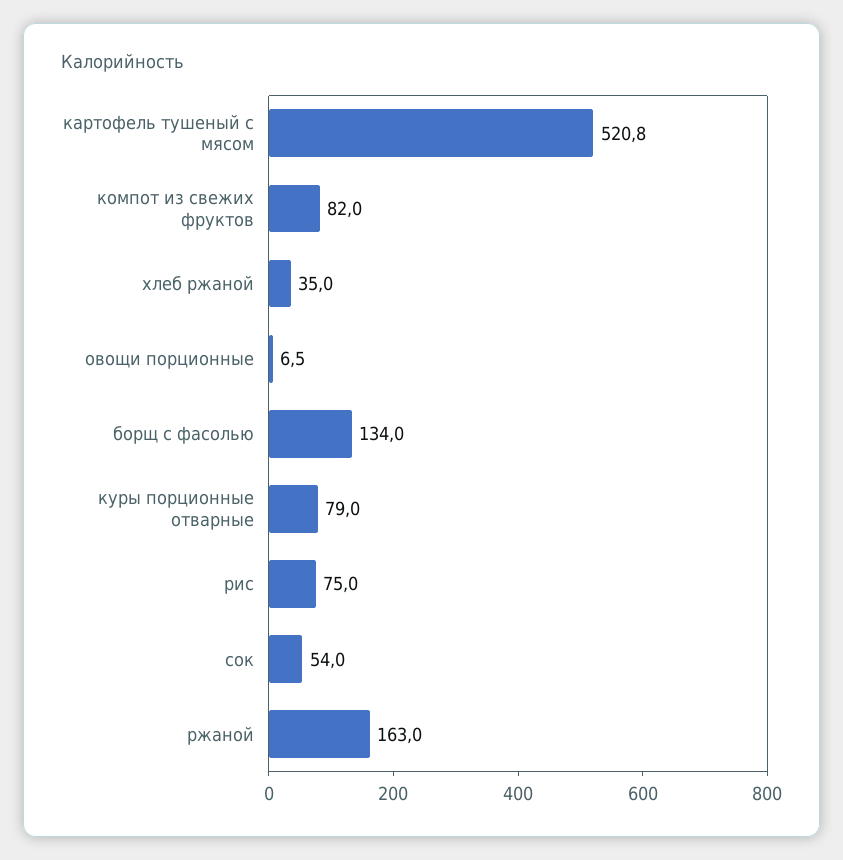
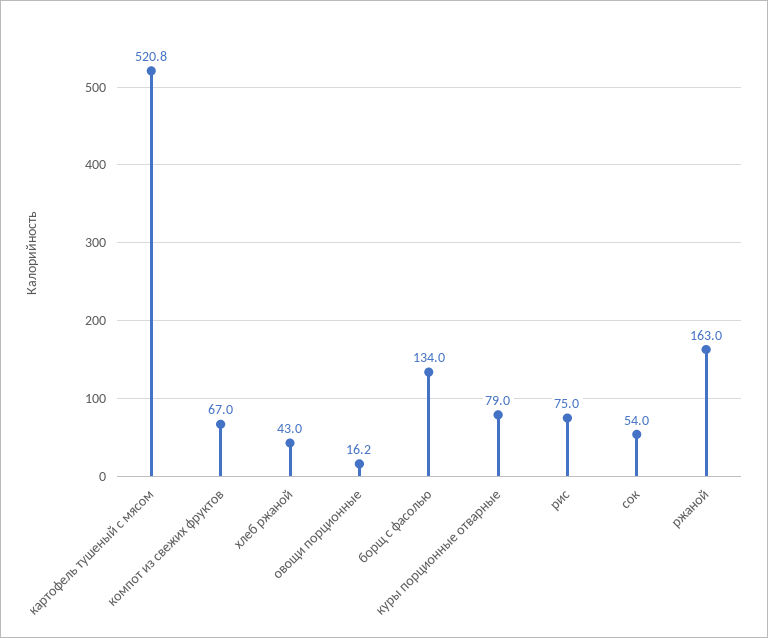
  {
    "картофель тушеный с мясом": 520.8,
-   "компот из свежих фруктов": 82,
+   "компот из свежих фруктов": 67,
-   "хлеб ржаной": 35,
+   "хлеб ржаной": 43,
-   "овощи порционные": 6.5,
+   "овощи порционные": 16.2,
    "борщ с фасолью": 134,
    "куры порционные отварные": 79,
    "рис": 75,
    "сок": 54,
    "ржаной": 163
  }

